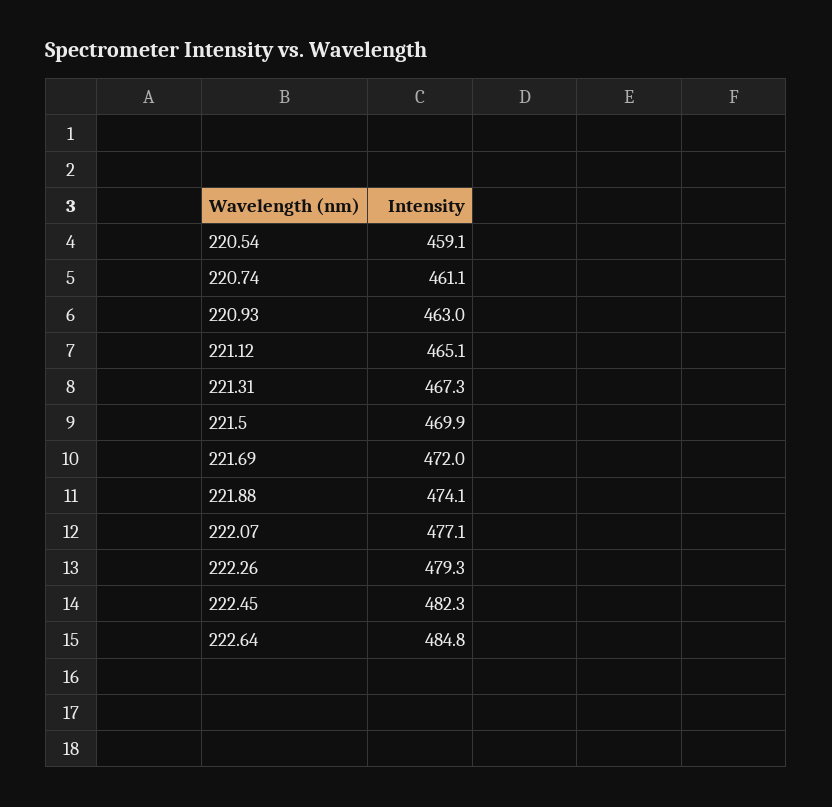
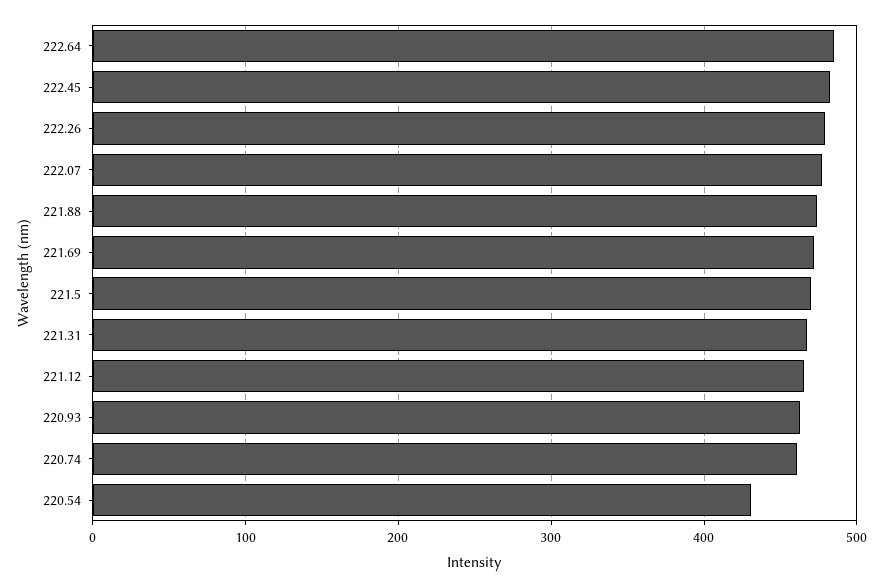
  {
-   "220.54": 459.1,
+   "220.54": 430,
    "220.74": 461.1,
    "220.93": 463,
    "221.12": 465.1,
    "221.31": 467.3,
    "221.5": 469.9,
    "221.69": 472,
    "221.88": 474.1,
    "222.07": 477.1,
    "222.26": 479.3,
    "222.45": 482.3,
    "222.64": 484.8
  }

